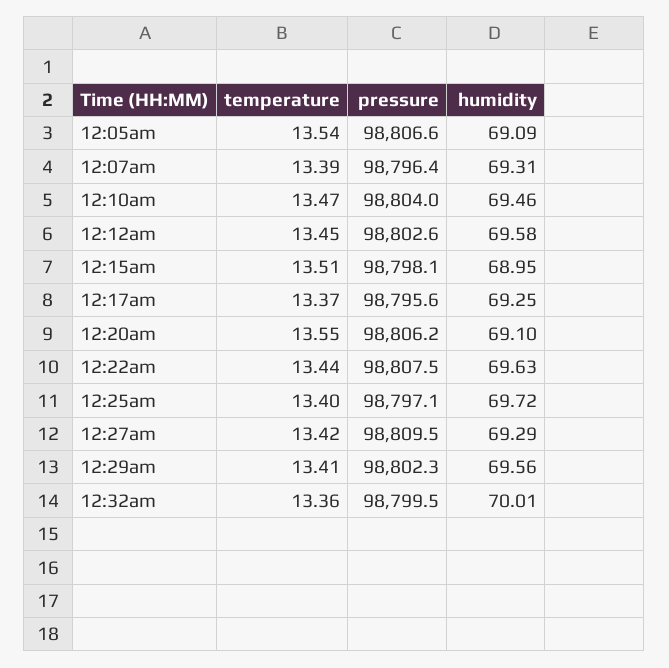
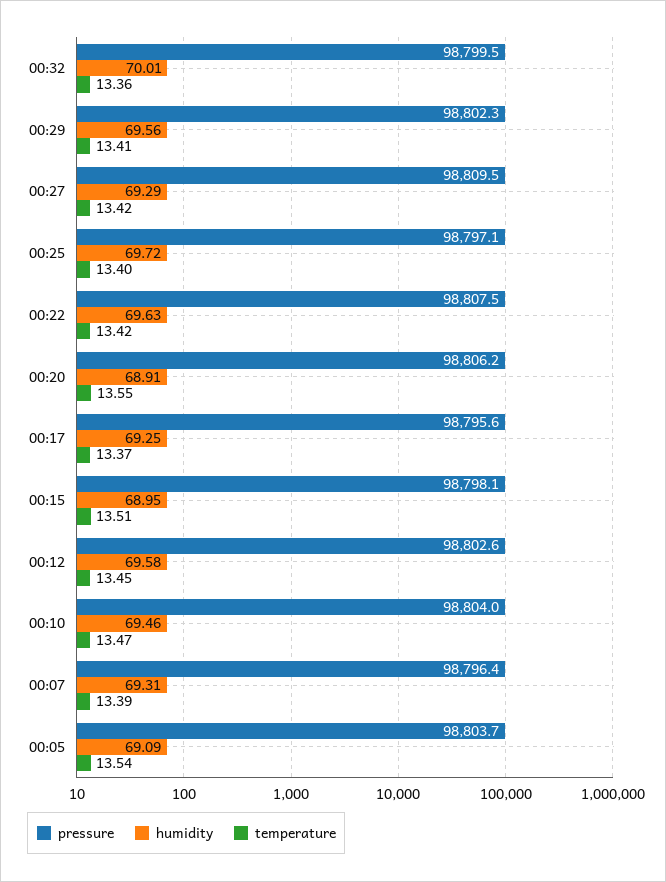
  {
    "temperature": {
      "12:05am": 13.54,
      "12:07am": 13.39,
      "12:10am": 13.47,
      "12:12am": 13.45,
      "12:15am": 13.51,
      "12:17am": 13.37,
      "12:20am": 13.55,
-     "12:22am": 13.44,
+     "12:22am": 13.42,
      "12:25am": 13.4,
      "12:27am": 13.42,
      "12:29am": 13.41,
      "12:32am": 13.36
    },
    "pressure": {
-     "12:05am": 98806.6,
+     "12:05am": 98803.7,
      "12:07am": 98796.4,
      "12:10am": 98804,
      "12:12am": 98802.6,
      "12:15am": 98798.1,
      "12:17am": 98795.6,
      "12:20am": 98806.2,
      "12:22am": 98807.5,
      "12:25am": 98797.1,
      "12:27am": 98809.5,
      "12:29am": 98802.3,
      "12:32am": 98799.5
    },
    "humidity": {
      "12:05am": 69.09,
      "12:07am": 69.31,
      "12:10am": 69.46,
      "12:12am": 69.58,
      "12:15am": 68.95,
      "12:17am": 69.25,
-     "12:20am": 69.1,
+     "12:20am": 68.91,
      "12:22am": 69.63,
      "12:25am": 69.72,
      "12:27am": 69.29,
      "12:29am": 69.56,
      "12:32am": 70.01
    }
  }

